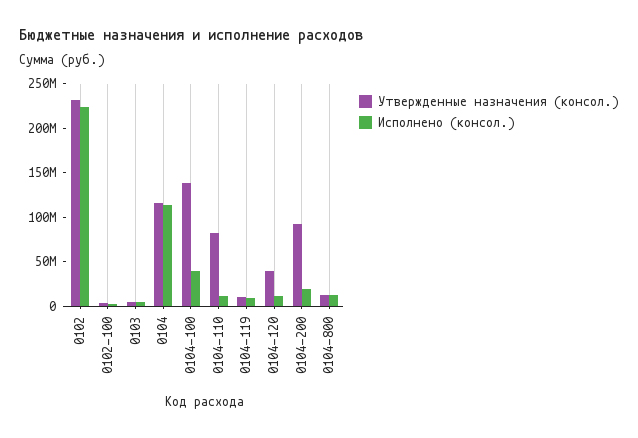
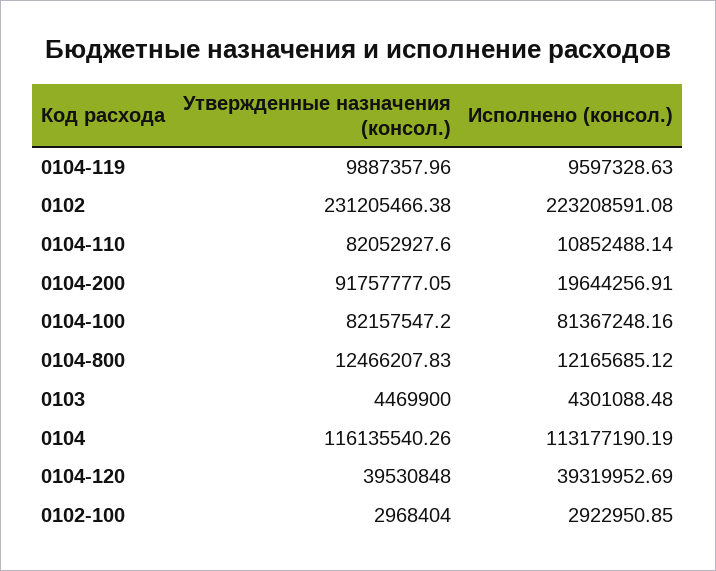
  {
    "Утвержденные назначения (консол.)": {
      "0102": 231205466.38,
      "0102-100": 2968404,
      "0103": 4469900,
      "0104": 116135540.26,
-     "0104-100": 140000000,
+     "0104-100": 82157547.2,
      "0104-110": 82052927.6,
      "0104-119": 9887357.96,
      "0104-120": 39530848,
      "0104-200": 91757777.05,
      "0104-800": 12466207.83
    },
    "Исполнено (консол.)": {
      "0102": 223208591.08,
      "0102-100": 2922950.85,
      "0103": 4301088.48,
      "0104": 113177190.19,
-     "0104-100": 40000000,
+     "0104-100": 81367248.16,
      "0104-110": 10852488.14,
      "0104-119": 9597328.63,
-     "0104-120": 10000000,
+     "0104-120": 39319952.69,
      "0104-200": 19644256.91,
      "0104-800": 12165685.12
    }
  }

